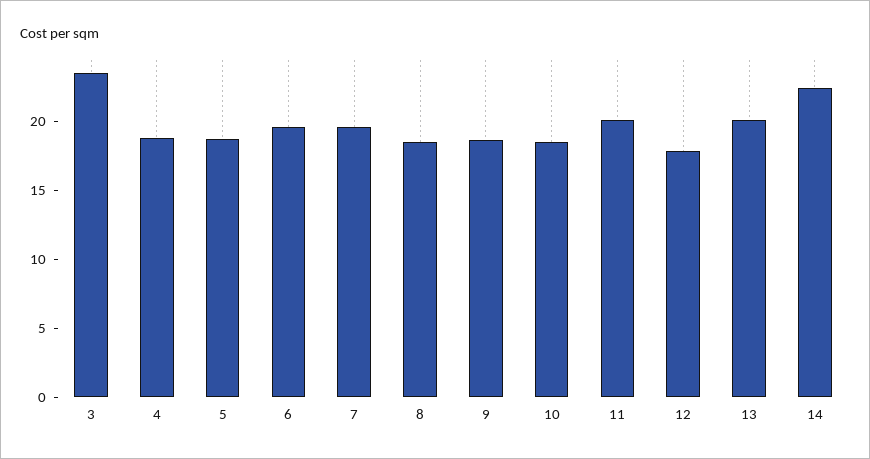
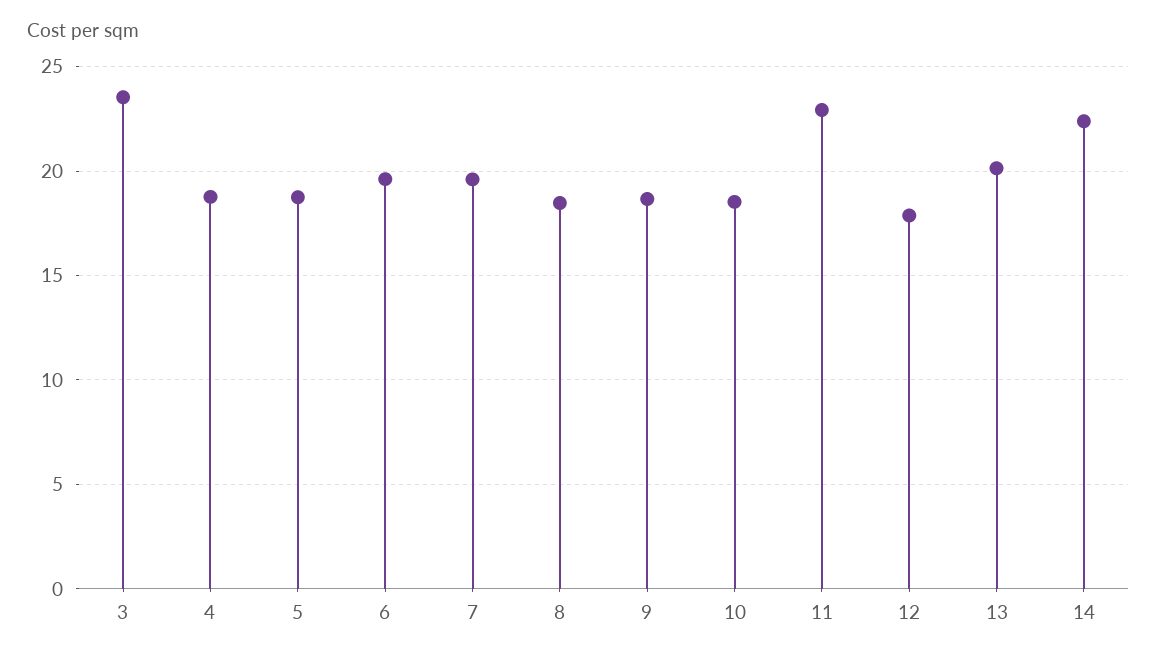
  {
    "3": 23.5,
    "4": 19,
    "5": 18.5,
    "6": 19.5,
    "7": 19.5,
    "8": 18.5,
    "9": 18.5,
    "10": 18.5,
-   "11": 20,
+   "11": 23,
    "12": 18,
    "13": 20,
    "14": 22.5
  }

